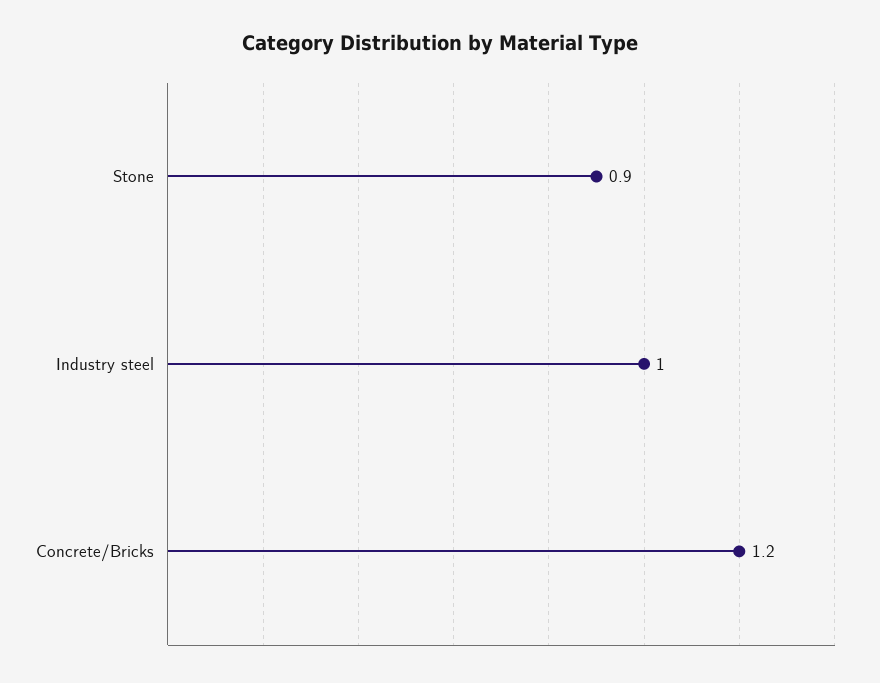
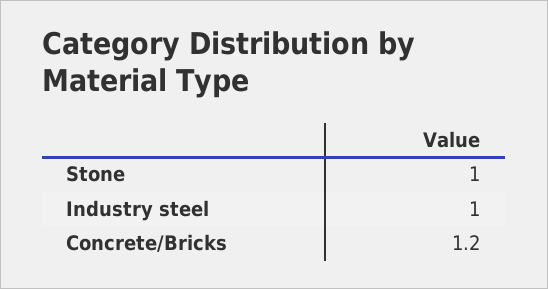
  {
-   "Stone": 0.9,
+   "Stone": 1,
    "Industry steel": 1,
    "Concrete/Bricks": 1.2
  }

